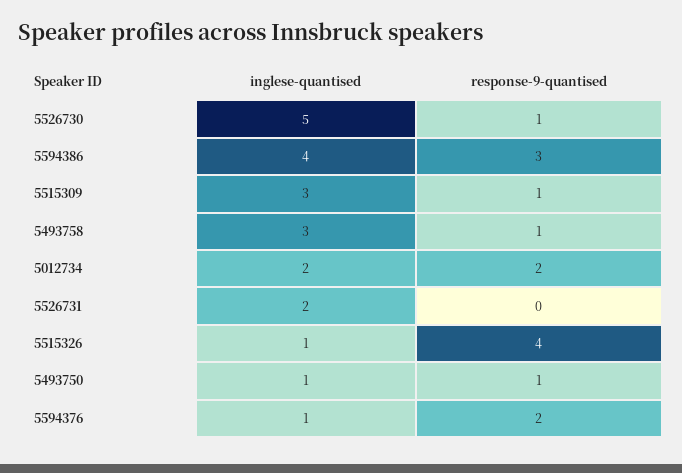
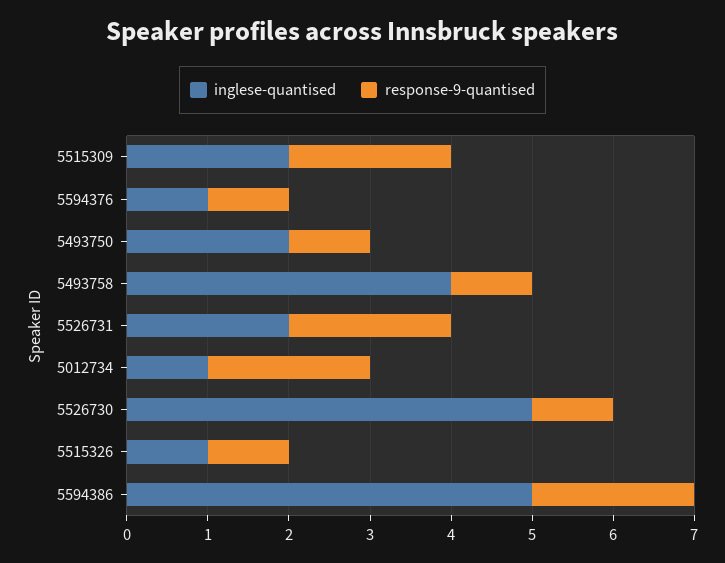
  {
    "inglese-quantised": {
      "5526730": 5,
-     "5594386": 4,
+     "5594386": 5,
-     "5515309": 3,
+     "5515309": 2,
-     "5493758": 3,
+     "5493758": 4,
-     "5012734": 2,
+     "5012734": 1,
      "5526731": 2,
      "5515326": 1,
-     "5493750": 1,
+     "5493750": 2,
      "5594376": 1
    },
    "response-9-quantised": {
      "5526730": 1,
-     "5594386": 3,
+     "5594386": 2,
-     "5515309": 1,
+     "5515309": 2,
      "5493758": 1,
      "5012734": 2,
-     "5526731": 0,
+     "5526731": 2,
-     "5515326": 4,
+     "5515326": 1,
      "5493750": 1,
-     "5594376": 2
+     "5594376": 1
    }
  }

